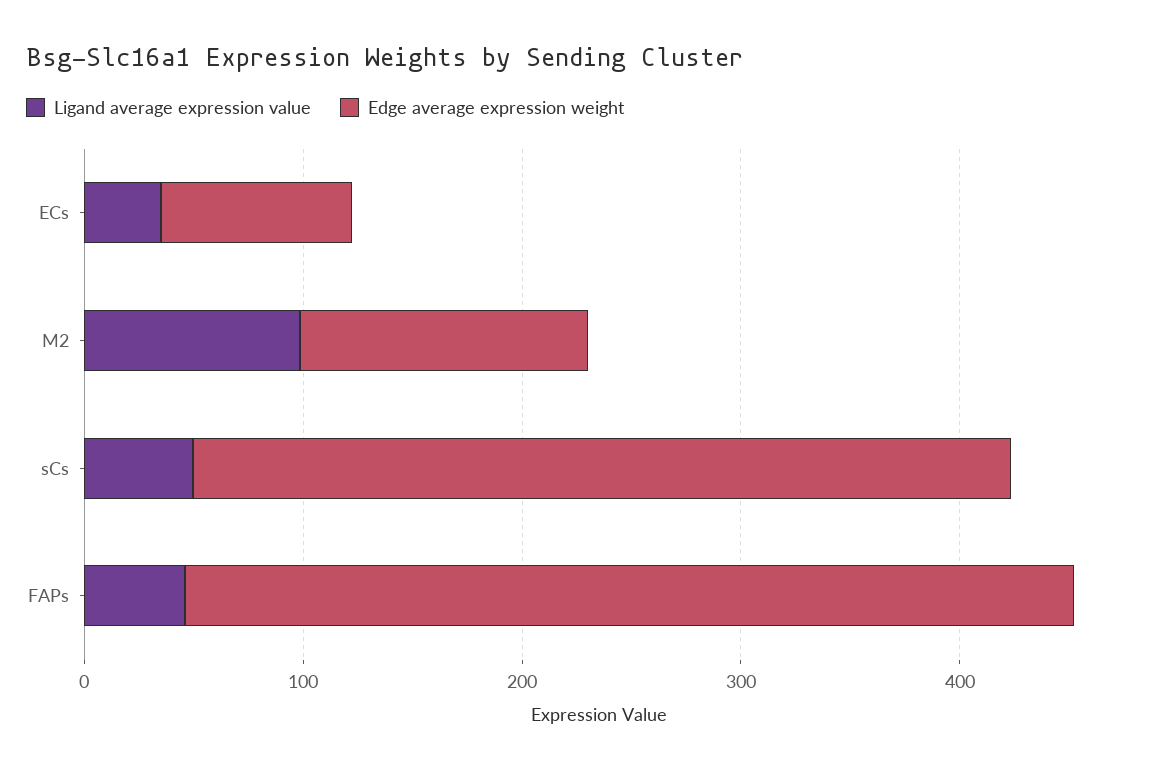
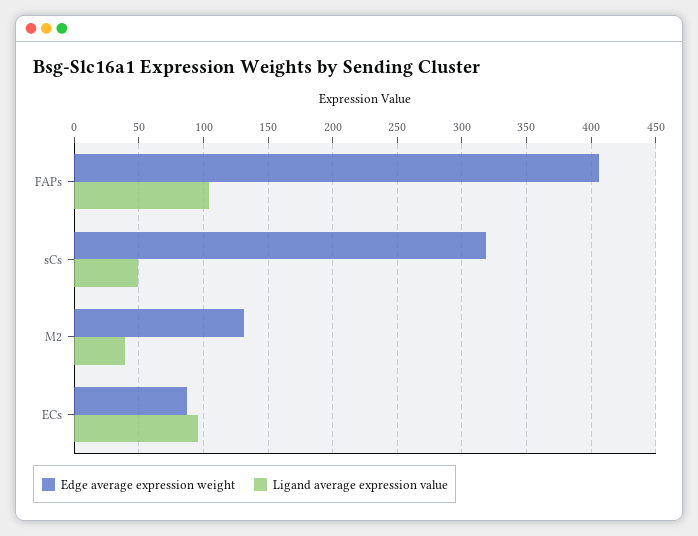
  {
    "Ligand average expression value": {
-     "ECs": 40,
+     "ECs": 95,
-     "M2": 100,
+     "M2": 40,
      "sCs": 50,
-     "FAPs": 40
+     "FAPs": 105
    },
    "Edge average expression weight": {
      "ECs": 85,
      "M2": 130,
-     "sCs": 380,
+     "sCs": 320,
      "FAPs": 405
    }
  }

